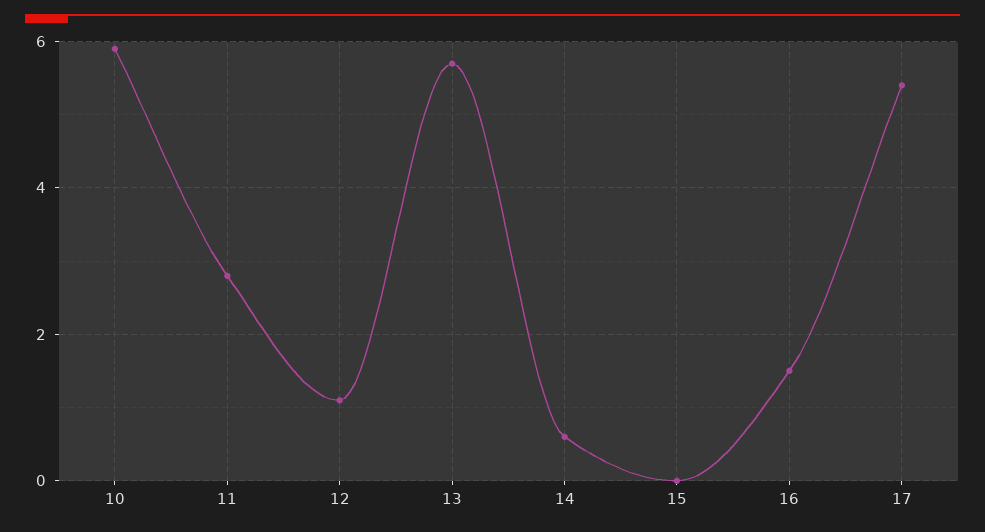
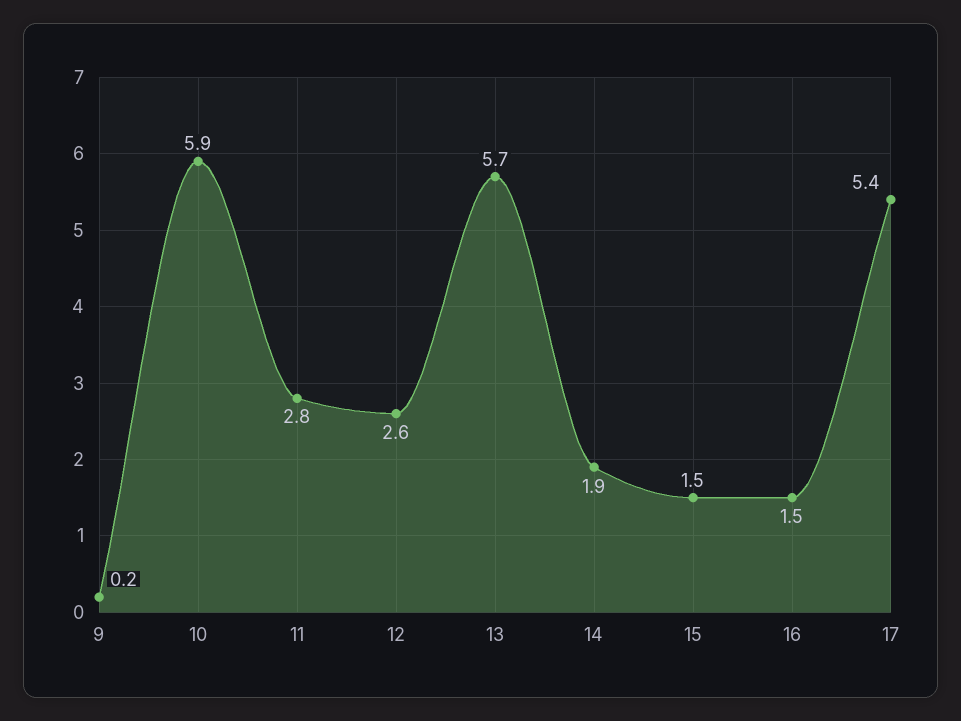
  {
    "10": 5.9,
    "11": 2.8,
-   "12": 1,
+   "12": 2.6,
    "13": 5.7,
-   "14": 0.5,
+   "14": 1.9,
-   "15": 0,
+   "15": 1.5,
    "16": 1.5,
-   "17": 5.4
+   "17": 5.4,
+   "9": 0.2
  }

